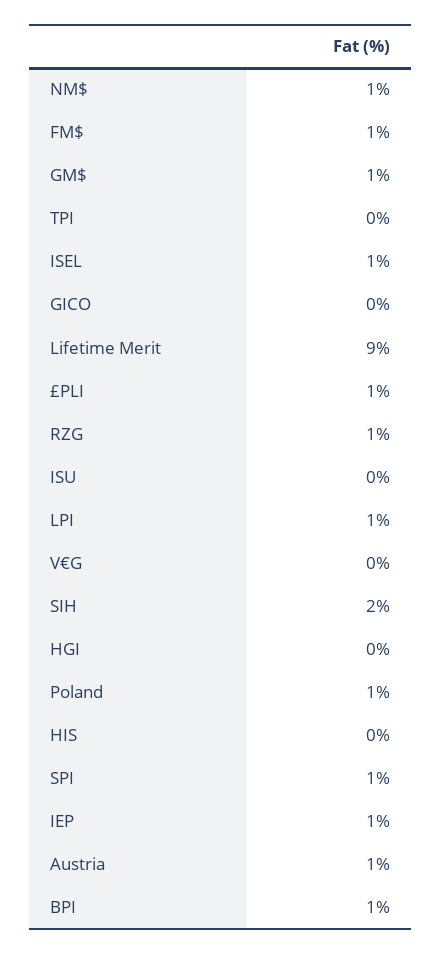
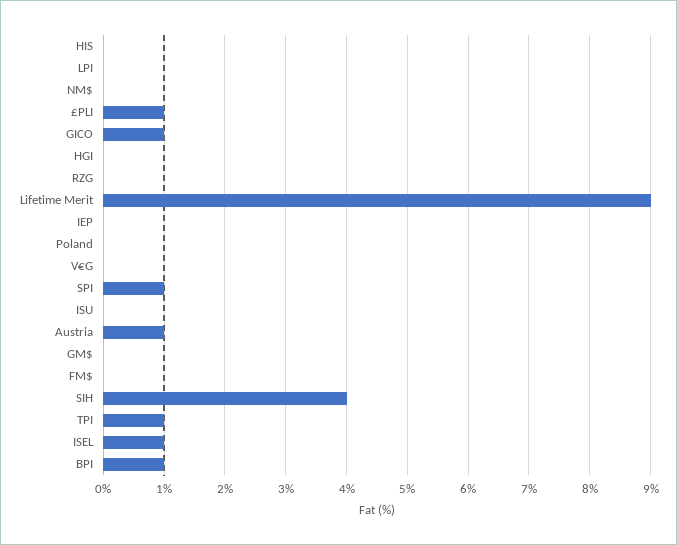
  {
-   "NM$": 1,
+   "NM$": 0,
-   "FM$": 1,
+   "FM$": 0,
-   "GM$": 1,
+   "GM$": 0,
-   "TPI": 0,
+   "TPI": 1,
    "ISEL": 1,
-   "GICO": 0,
+   "GICO": 1,
    "Lifetime Merit": 9,
    "£PLI": 1,
-   "RZG": 1,
+   "RZG": 0,
    "ISU": 0,
-   "LPI": 1,
+   "LPI": 0,
    "V€G": 0,
-   "SIH": 2,
+   "SIH": 4,
    "HGI": 0,
-   "Poland": 1,
+   "Poland": 0,
    "HIS": 0,
    "SPI": 1,
-   "IEP": 1,
+   "IEP": 0,
    "Austria": 1,
    "BPI": 1
  }

